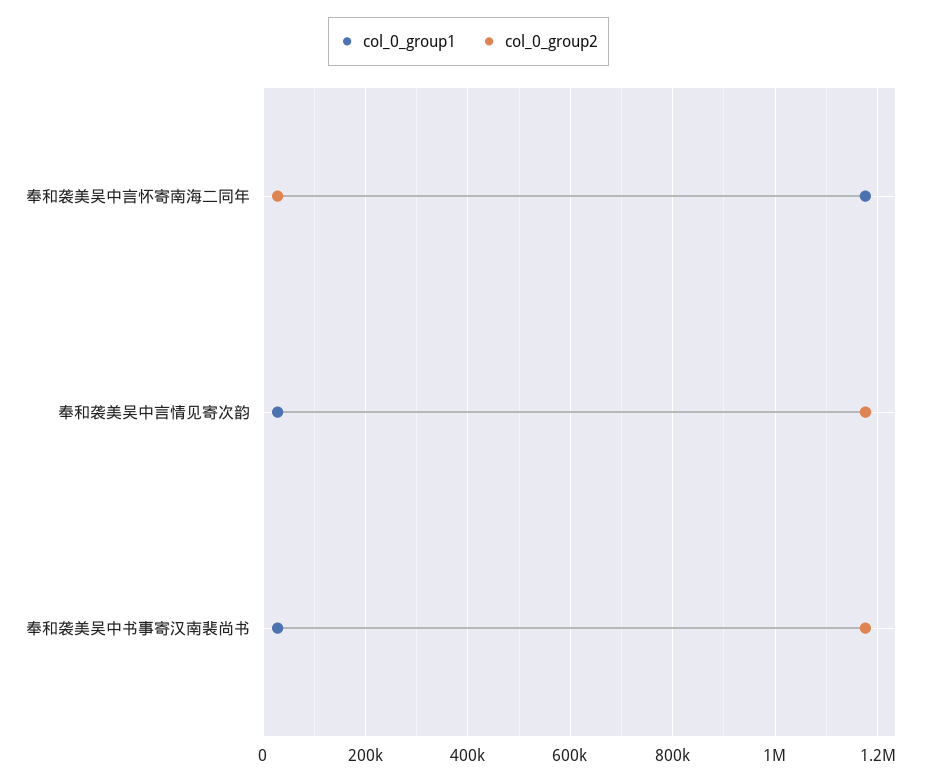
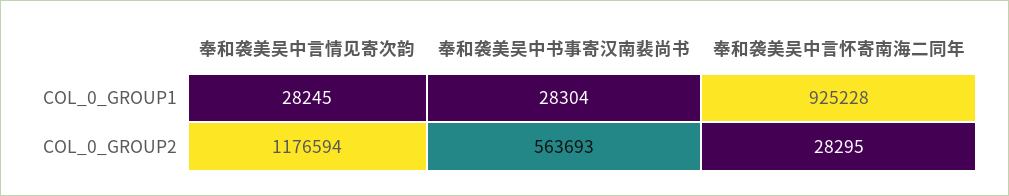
  {
    "col_0_group1": {
-     "奉和袭美吴中言怀寄南海二同年": 1180000,
+     "奉和袭美吴中言怀寄南海二同年": 925228,
      "奉和袭美吴中言情见寄次韵": 28245,
      "奉和袭美吴中书事寄汉南裴尚书": 28304
    },
    "col_0_group2": {
      "奉和袭美吴中言怀寄南海二同年": 28295,
      "奉和袭美吴中言情见寄次韵": 1176594,
-     "奉和袭美吴中书事寄汉南裴尚书": 1180000
+     "奉和袭美吴中书事寄汉南裴尚书": 563693
    }
  }

